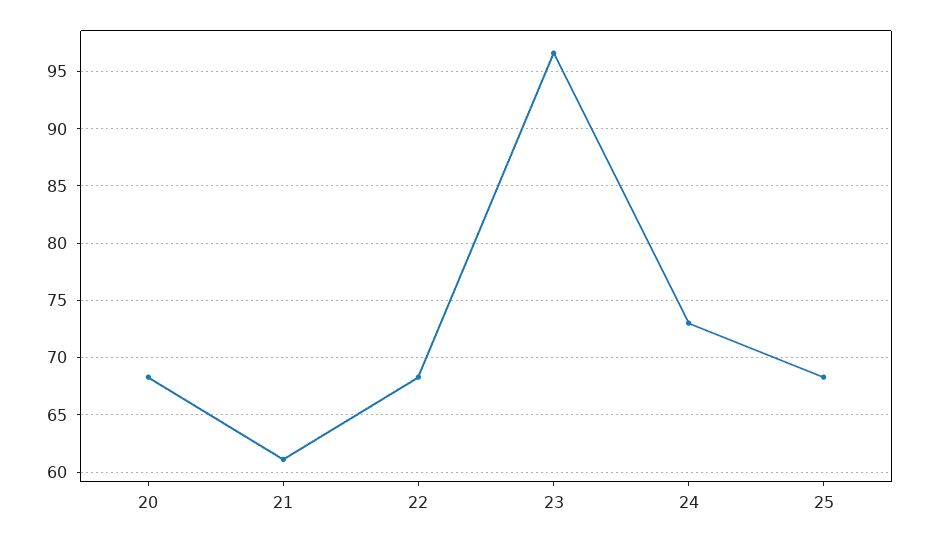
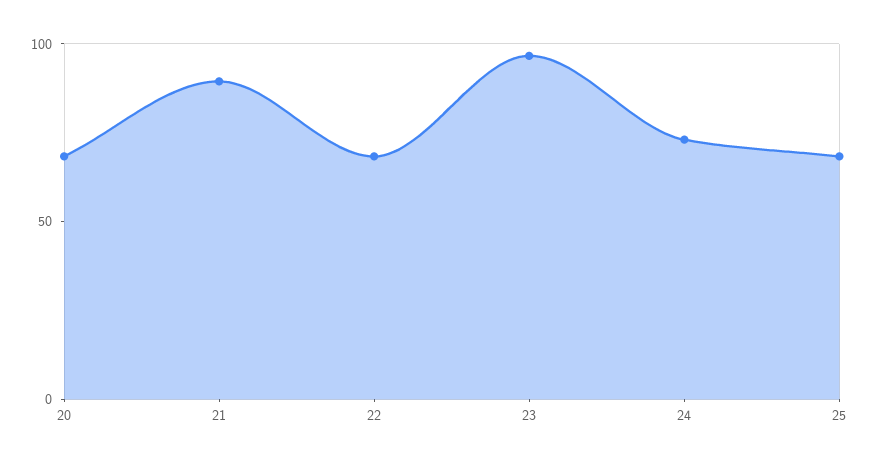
  {
    "20": 68,
-   "21": 61,
+   "21": 90,
    "22": 68,
    "23": 97,
    "24": 73,
    "25": 68
  }

